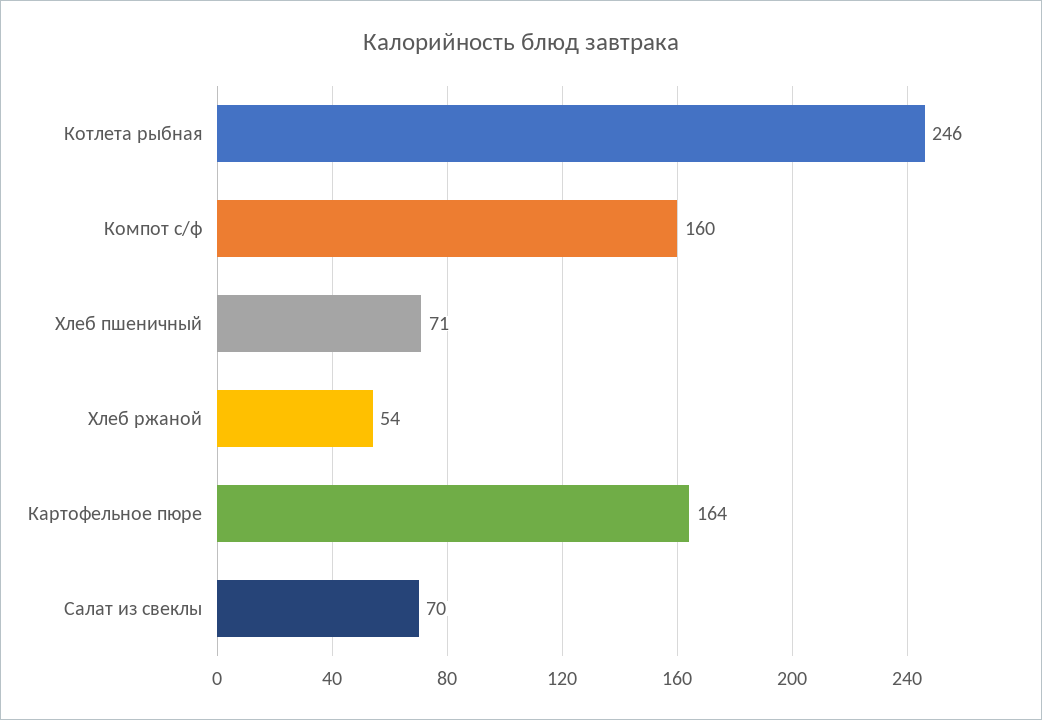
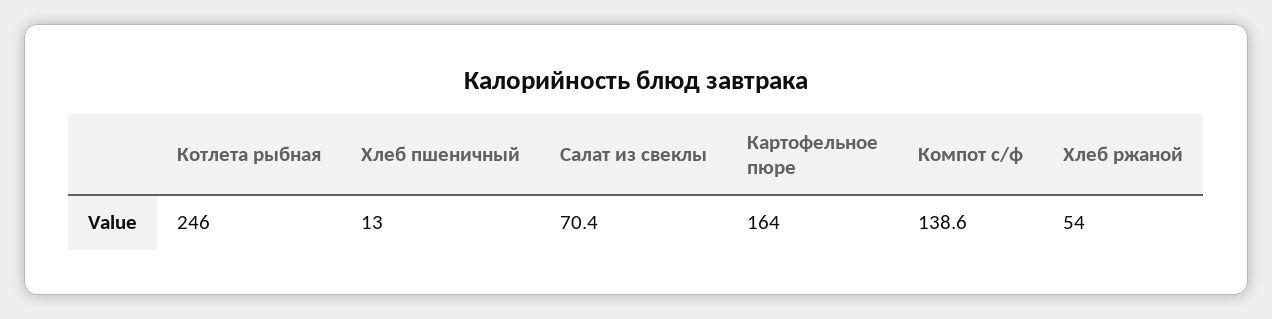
  {
    "Котлета рыбная": 246,
-   "Компот с/ф": 160,
+   "Компот с/ф": 138.6,
-   "Хлеб пшеничный": 71,
+   "Хлеб пшеничный": 13,
    "Хлеб ржаной": 54,
    "Картофельное пюре": 164,
    "Салат из свеклы": 70.4
  }

